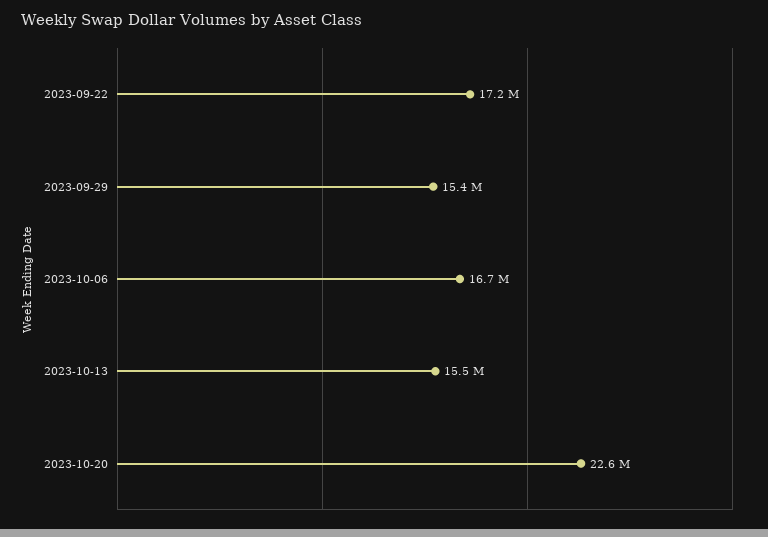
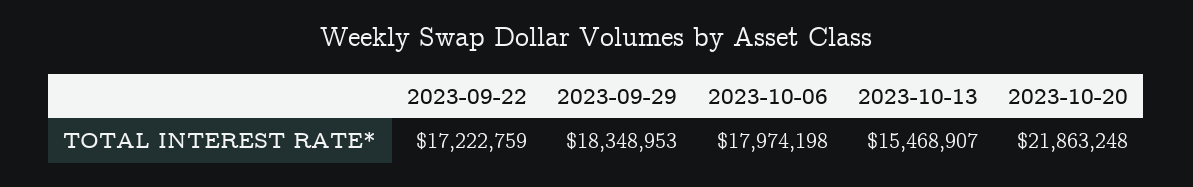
  {
    "2023-09-22": 17222759,
-   "2023-09-29": 15400000,
+   "2023-09-29": 18348953,
-   "2023-10-06": 16700000,
+   "2023-10-06": 17974198,
    "2023-10-13": 15468907,
-   "2023-10-20": 22600000
+   "2023-10-20": 21863248
  }

